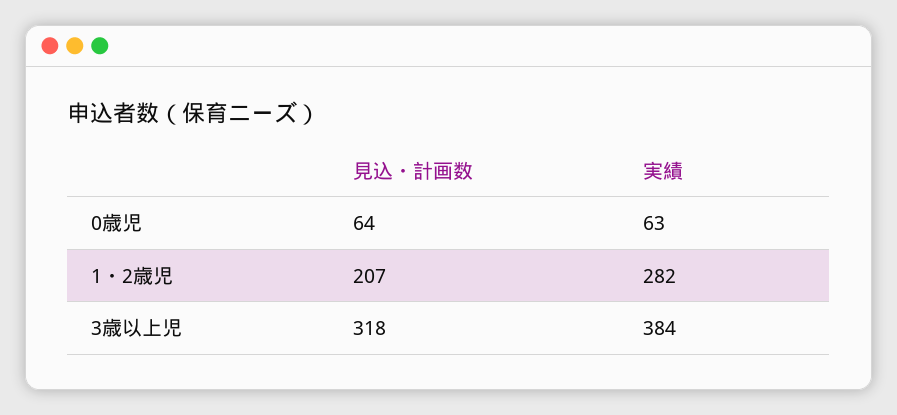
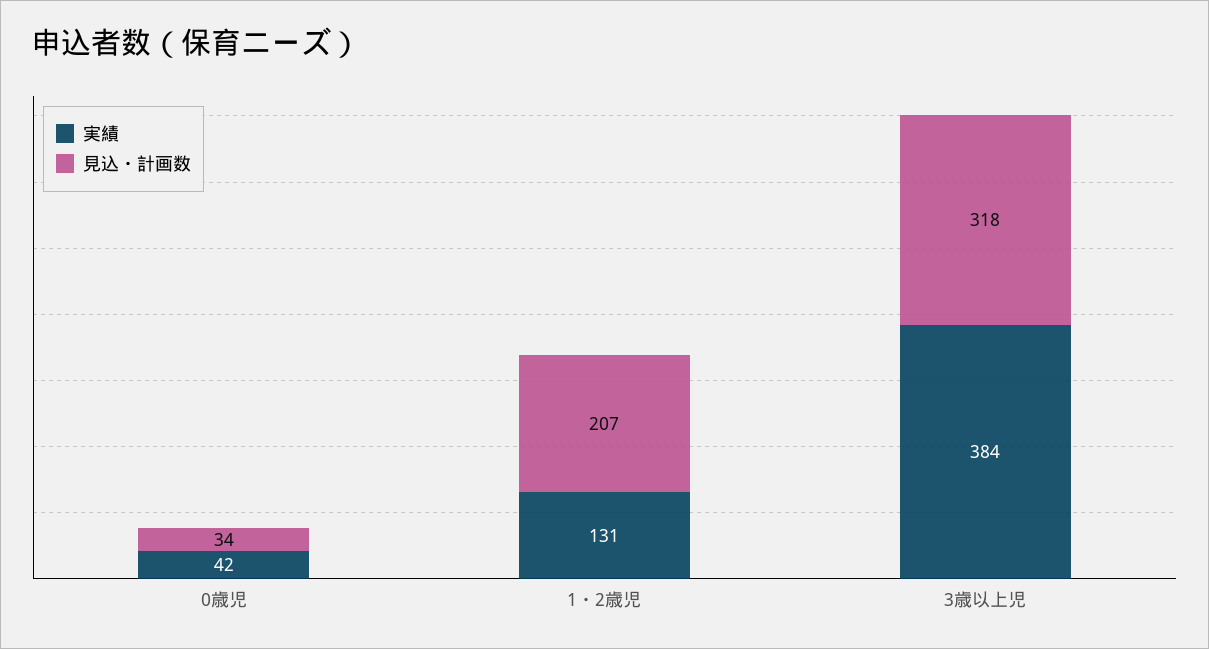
  {
    "見込・計画数": {
-     "0歳児": 64,
+     "0歳児": 34,
      "1・2歳児": 207,
      "3歳以上児": 318
    },
    "実績": {
-     "0歳児": 63,
+     "0歳児": 42,
-     "1・2歳児": 282,
+     "1・2歳児": 131,
      "3歳以上児": 384
    }
  }

